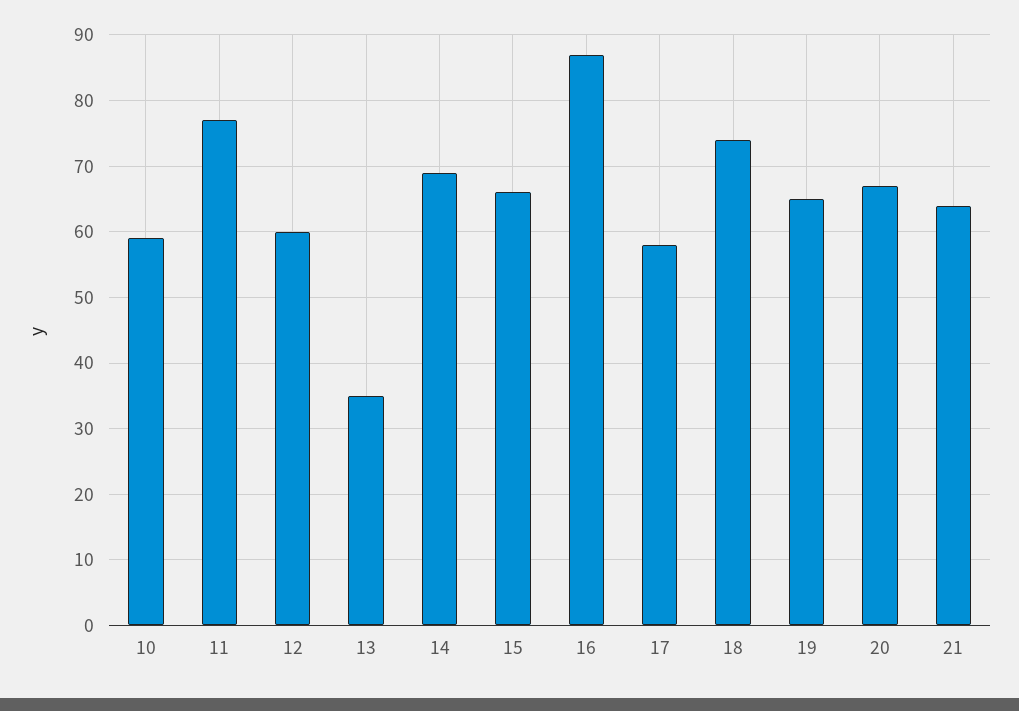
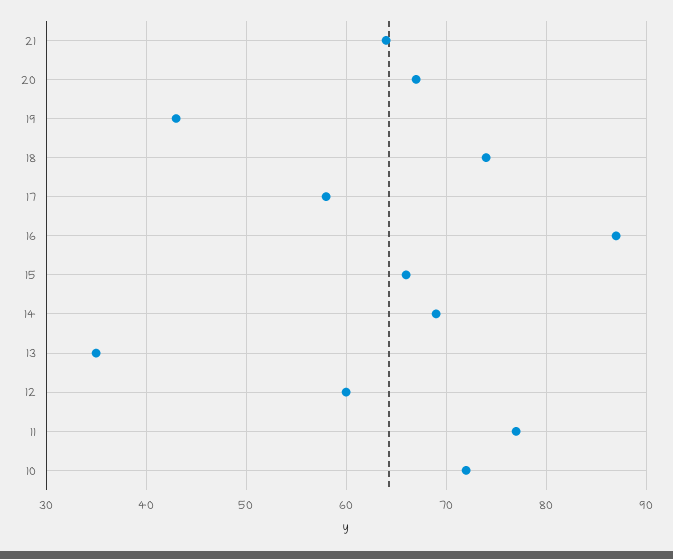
  {
-   "10": 59,
+   "10": 72,
    "11": 77,
    "12": 60,
    "13": 35,
    "14": 69,
    "15": 66,
    "16": 87,
    "17": 58,
    "18": 74,
-   "19": 65,
+   "19": 43,
    "20": 67,
    "21": 64
  }

